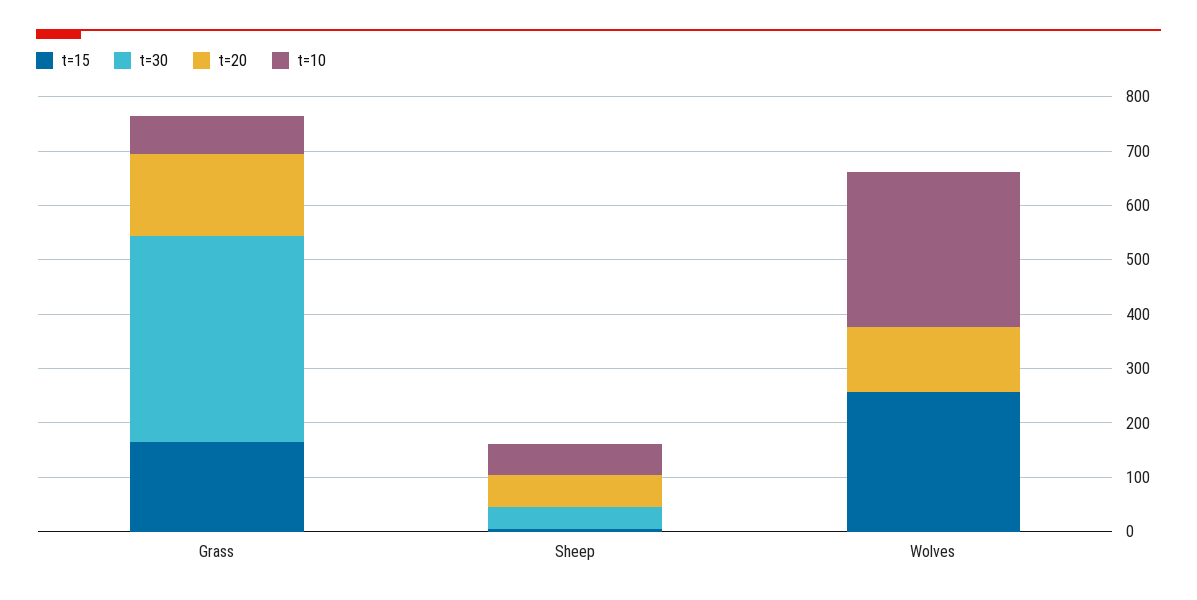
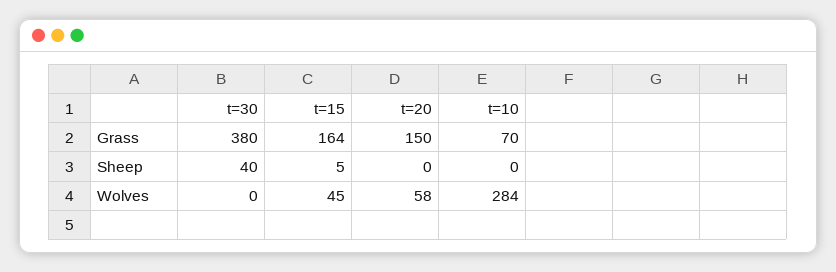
  {
    "t=15": {
      "Grass": 164,
      "Sheep": 5,
-     "Wolves": 260
+     "Wolves": 45
    },
    "t=30": {
      "Grass": 380,
      "Sheep": 40,
      "Wolves": 0
    },
    "t=20": {
      "Grass": 150,
-     "Sheep": 60,
+     "Sheep": 0,
-     "Wolves": 120
+     "Wolves": 58
    },
    "t=10": {
      "Grass": 70,
-     "Sheep": 60,
+     "Sheep": 0,
      "Wolves": 284
    }
  }

